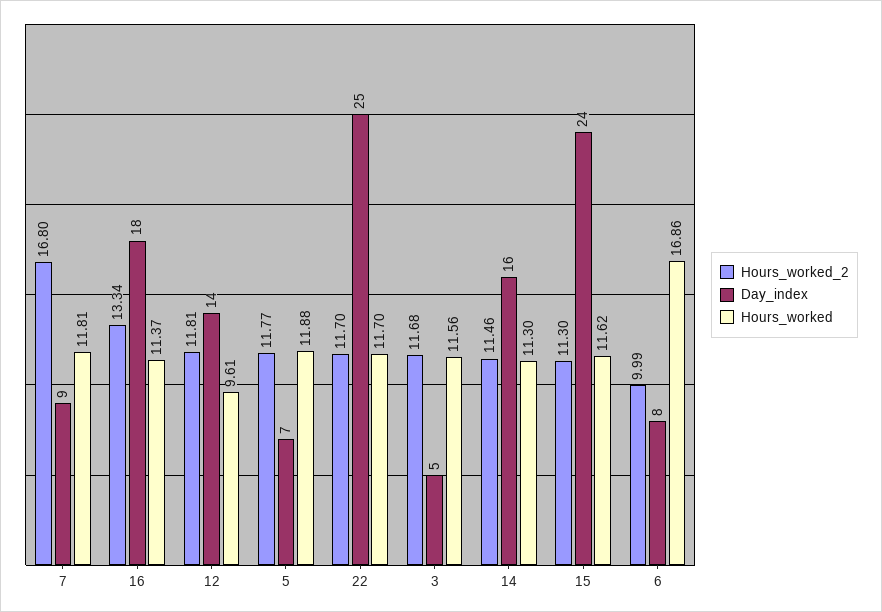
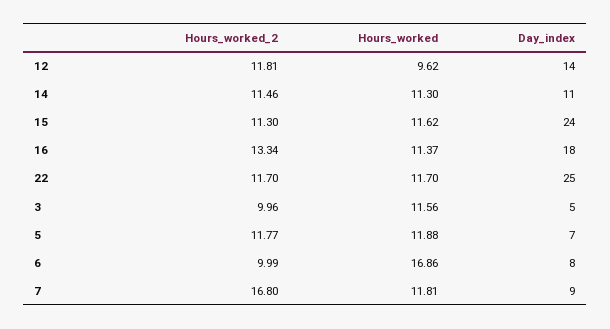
  {
    "Hours_worked_2": {
      "7": 16.8,
      "16": 13.34,
      "12": 11.81,
      "5": 11.77,
      "22": 11.7,
-     "3": 11.68,
+     "3": 9.96,
      "14": 11.46,
      "15": 11.3,
      "6": 9.99
    },
    "Day_index": {
      "7": 9,
      "16": 18,
      "12": 14,
      "5": 7,
      "22": 25,
      "3": 5,
-     "14": 16,
+     "14": 11,
      "15": 24,
      "6": 8
    },
    "Hours_worked": {
      "7": 11.81,
      "16": 11.37,
-     "12": 9.61,
+     "12": 9.62,
      "5": 11.88,
      "22": 11.7,
      "3": 11.56,
      "14": 11.3,
      "15": 11.62,
      "6": 16.86
    }
  }

